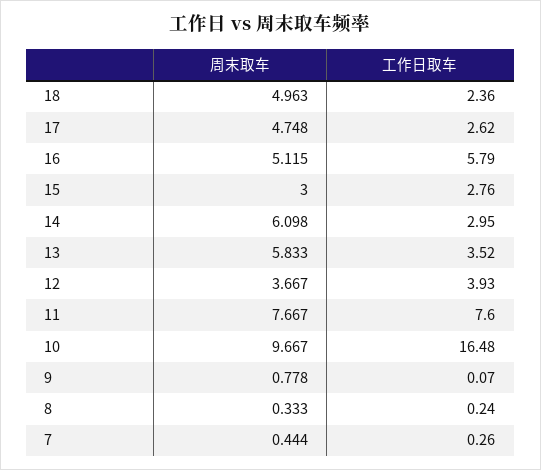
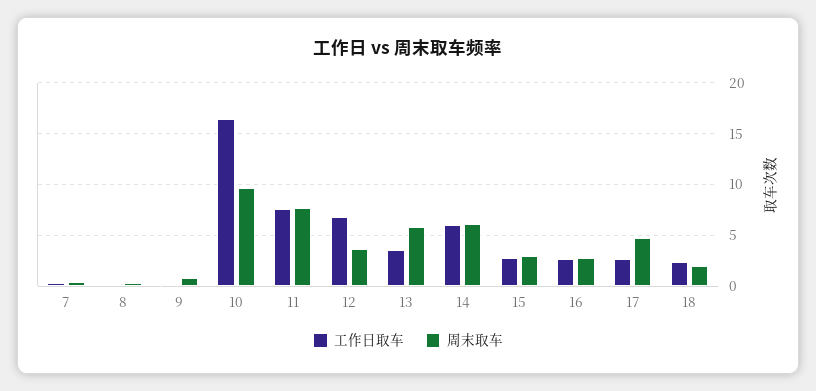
  {
    "周末取车": {
-     "18": 4.963,
+     "18": 2,
      "17": 4.748,
-     "16": 5.115,
+     "16": 3,
      "15": 3,
      "14": 6.098,
      "13": 5.833,
      "12": 3.667,
      "11": 7.667,
      "10": 9.667,
      "9": 0.778,
      "8": 0.333,
      "7": 0.444
    },
    "工作日取车": {
      "18": 2.36,
      "17": 2.62,
-     "16": 5.79,
+     "16": 3,
      "15": 2.76,
-     "14": 2.95,
+     "14": 6,
      "13": 3.52,
-     "12": 3.93,
+     "12": 7,
      "11": 7.6,
      "10": 16.48,
      "9": 0.07,
      "8": 0.24,
      "7": 0.26
    }
  }

